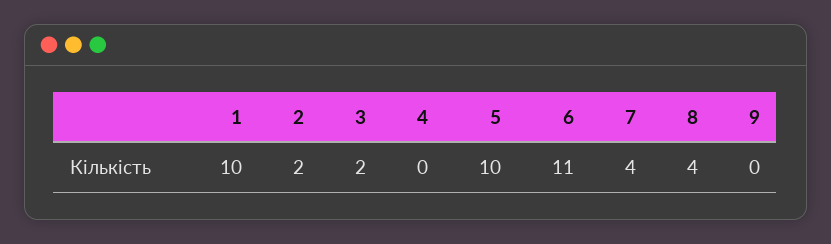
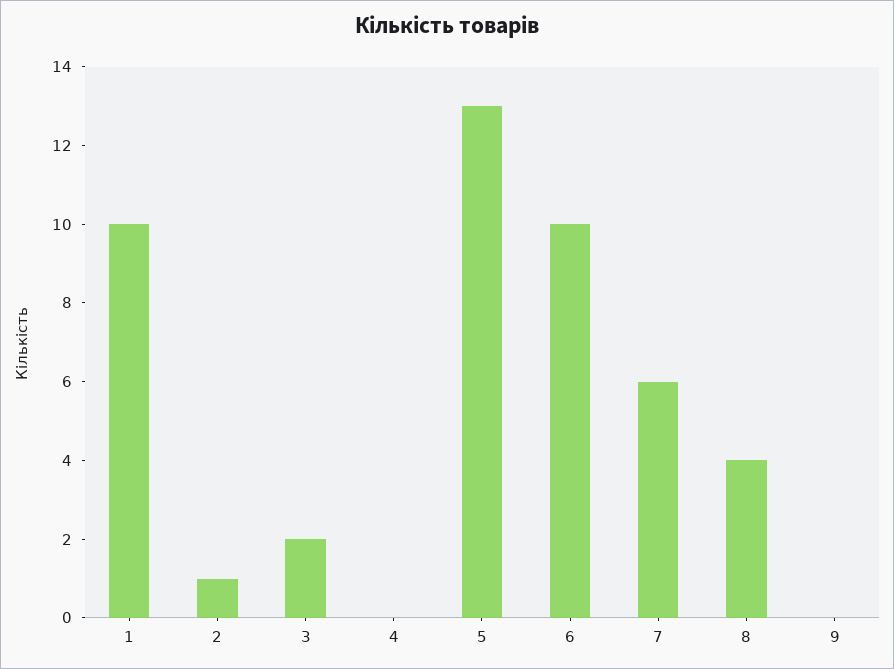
  {
    "1": 10,
-   "2": 2,
+   "2": 1,
    "3": 2,
    "4": 0,
-   "5": 10,
+   "5": 13,
-   "6": 11,
+   "6": 10,
-   "7": 4,
+   "7": 6,
    "8": 4,
    "9": 0
  }

